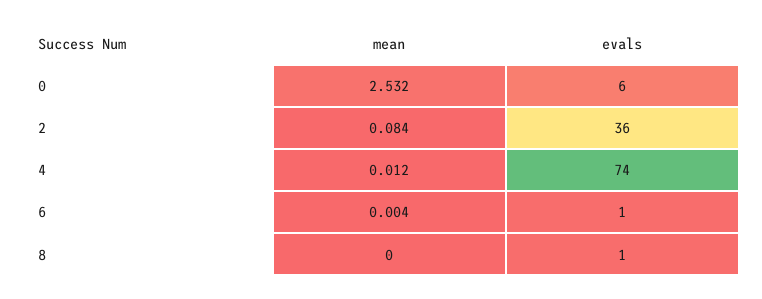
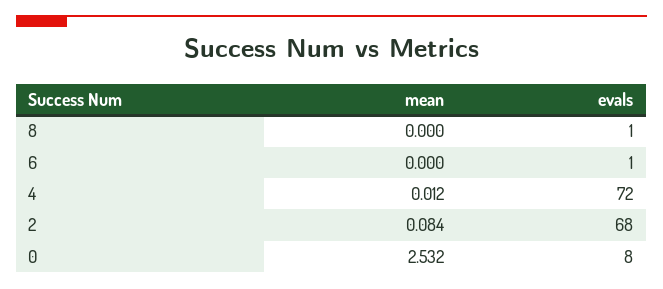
  {
    "mean": {
      "0": 2.532,
      "2": 0.084,
      "4": 0.012,
-     "6": 0.004,
+     "6": 0,
      "8": 0
    },
    "evals": {
-     "0": 6,
+     "0": 8,
-     "2": 36,
+     "2": 68,
-     "4": 74,
+     "4": 72,
      "6": 1,
      "8": 1
    }
  }

